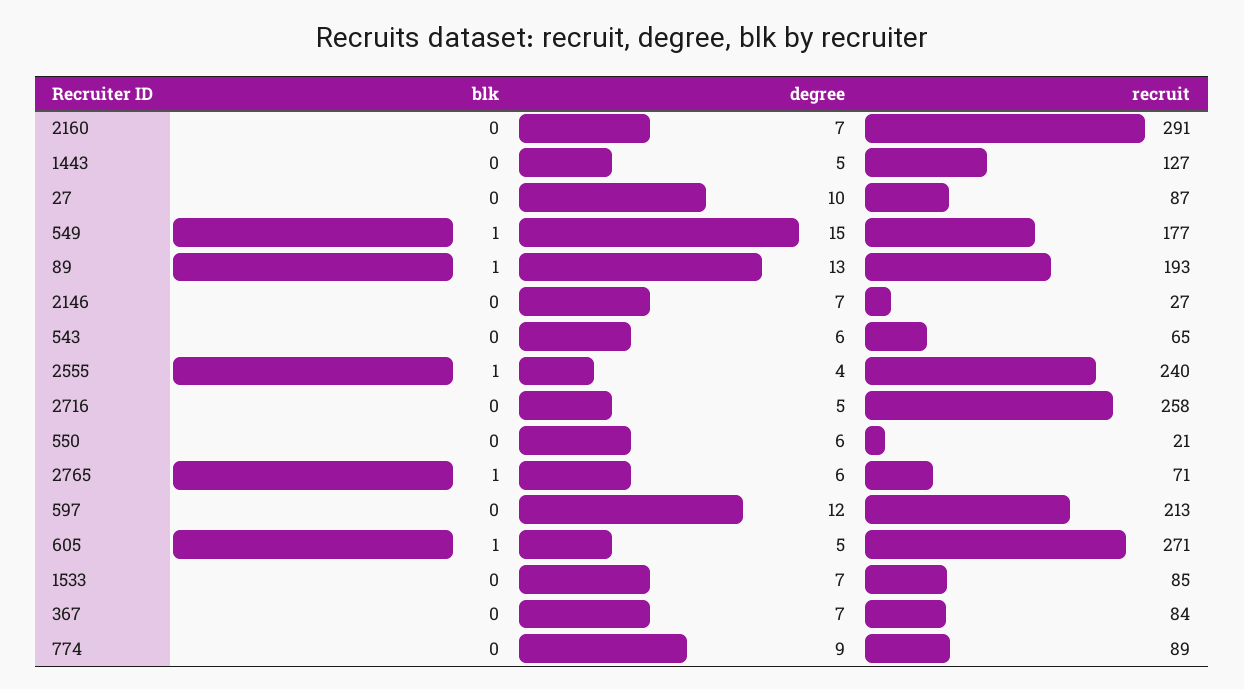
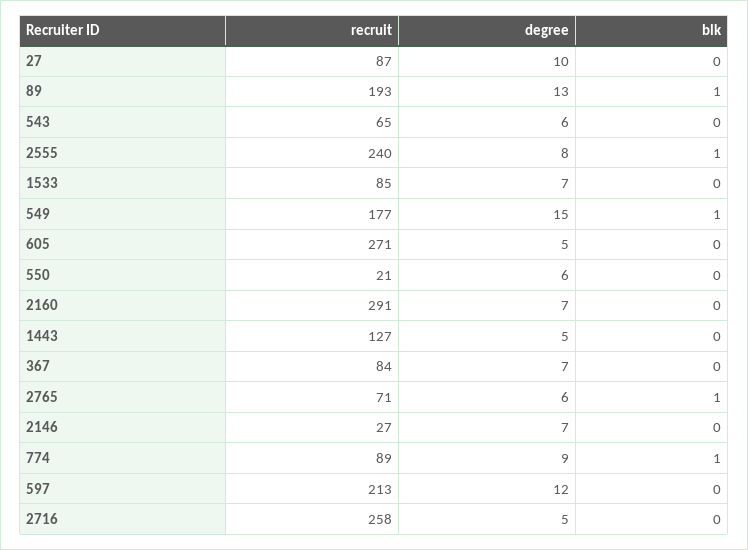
  {
    "blk": {
      "2160": 0,
      "1443": 0,
      "27": 0,
      "549": 1,
      "89": 1,
      "2146": 0,
      "543": 0,
      "2555": 1,
      "2716": 0,
      "550": 0,
      "2765": 1,
      "597": 0,
-     "605": 1,
+     "605": 0,
      "1533": 0,
      "367": 0,
-     "774": 0
+     "774": 1
    },
    "degree": {
      "2160": 7,
      "1443": 5,
      "27": 10,
      "549": 15,
      "89": 13,
      "2146": 7,
      "543": 6,
-     "2555": 4,
+     "2555": 8,
      "2716": 5,
      "550": 6,
      "2765": 6,
      "597": 12,
      "605": 5,
      "1533": 7,
      "367": 7,
      "774": 9
    },
    "recruit": {
      "2160": 291,
      "1443": 127,
      "27": 87,
      "549": 177,
      "89": 193,
      "2146": 27,
      "543": 65,
      "2555": 240,
      "2716": 258,
      "550": 21,
      "2765": 71,
      "597": 213,
      "605": 271,
      "1533": 85,
      "367": 84,
      "774": 89
    }
  }

